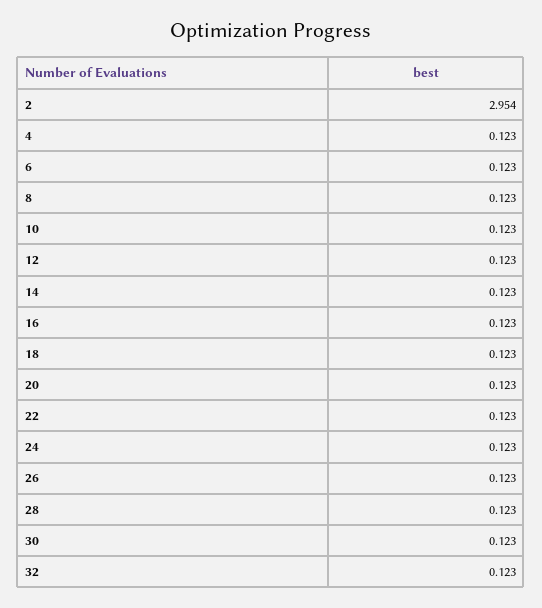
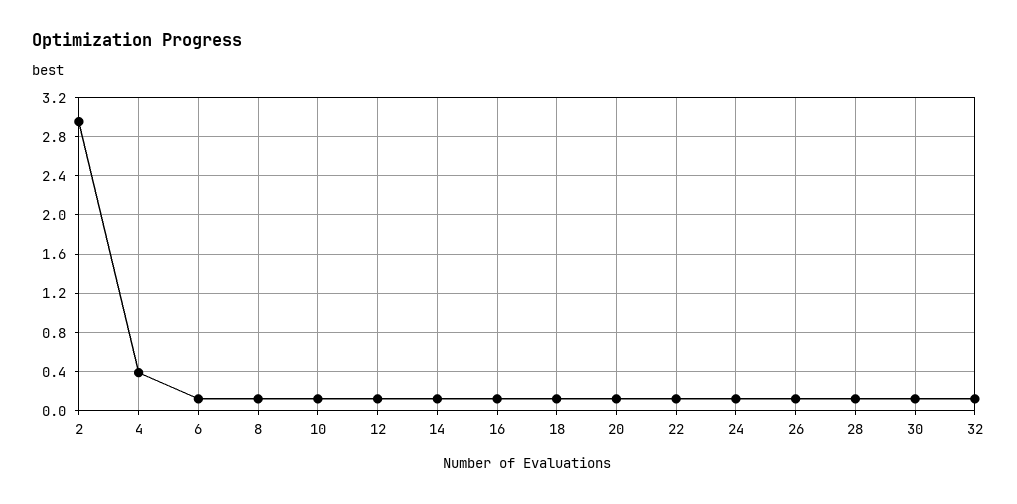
  {
    "2": 2.954,
-   "4": 0.123,
+   "4": 0.4,
    "6": 0.123,
    "8": 0.123,
    "10": 0.123,
    "12": 0.123,
    "14": 0.123,
    "16": 0.123,
    "18": 0.123,
    "20": 0.123,
    "22": 0.123,
    "24": 0.123,
    "26": 0.123,
    "28": 0.123,
    "30": 0.123,
    "32": 0.123
  }

